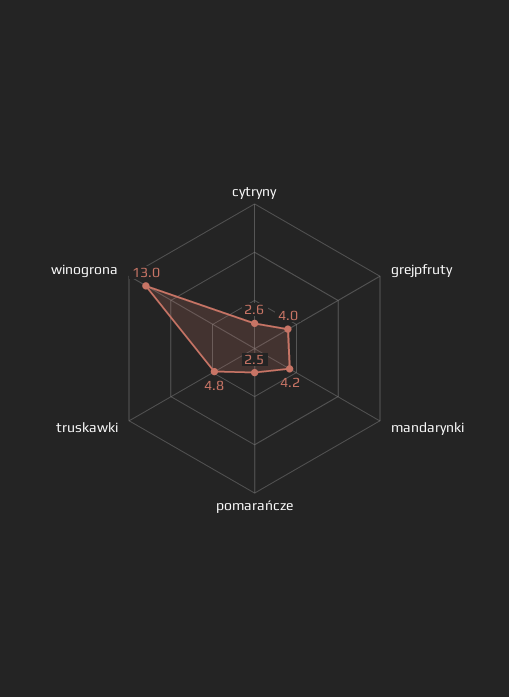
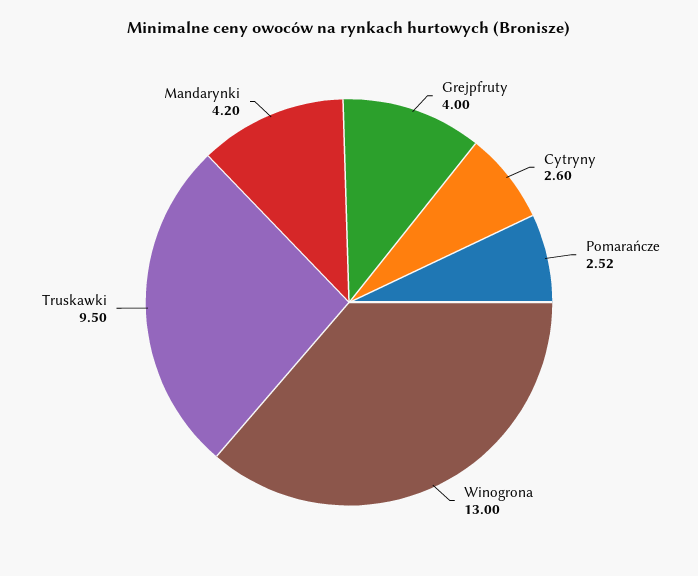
  {
    "cytryny": 2.6,
    "grejpfruty": 4,
    "mandarynki": 4.2,
-   "pomarańcze": 2.5,
+   "pomarańcze": 2.52,
-   "truskawki": 4.8,
+   "truskawki": 9.5,
    "winogrona": 13
  }

